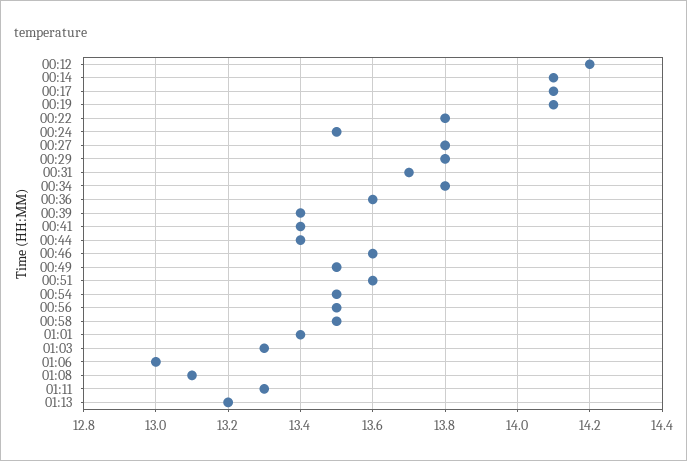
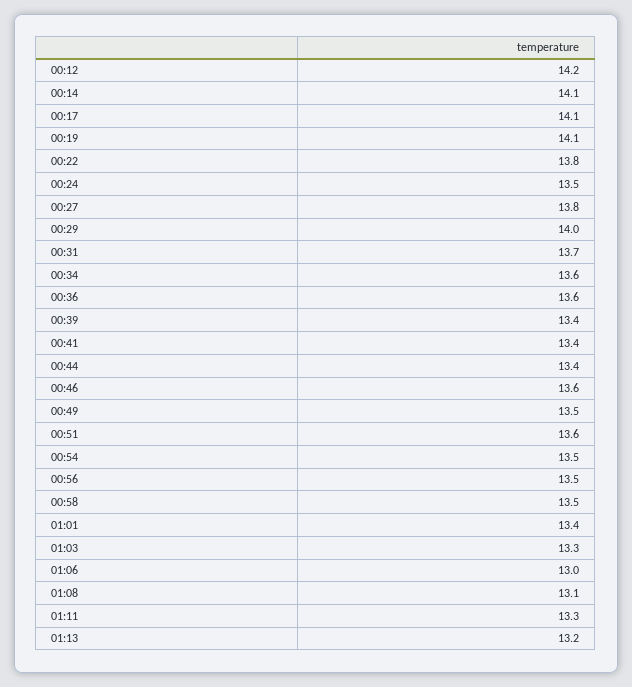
  {
    "00:12": 14.2,
    "00:14": 14.1,
    "00:17": 14.1,
    "00:19": 14.1,
    "00:22": 13.8,
    "00:24": 13.5,
    "00:27": 13.8,
-   "00:29": 13.8,
+   "00:29": 14,
    "00:31": 13.7,
-   "00:34": 13.8,
+   "00:34": 13.6,
    "00:36": 13.6,
    "00:39": 13.4,
    "00:41": 13.4,
    "00:44": 13.4,
    "00:46": 13.6,
    "00:49": 13.5,
    "00:51": 13.6,
    "00:54": 13.5,
    "00:56": 13.5,
    "00:58": 13.5,
    "01:01": 13.4,
    "01:03": 13.3,
    "01:06": 13,
    "01:08": 13.1,
    "01:11": 13.3,
    "01:13": 13.2
  }

